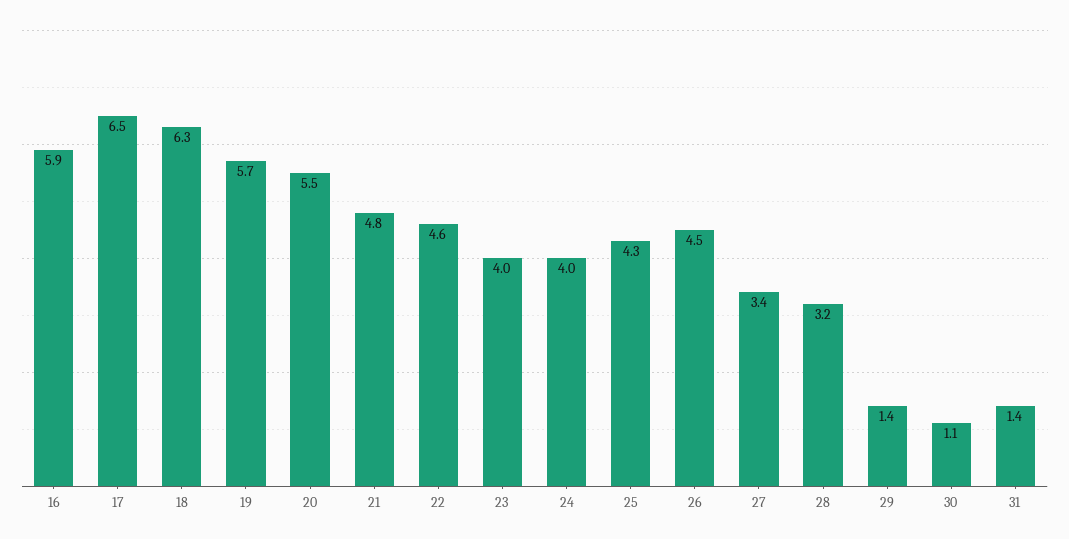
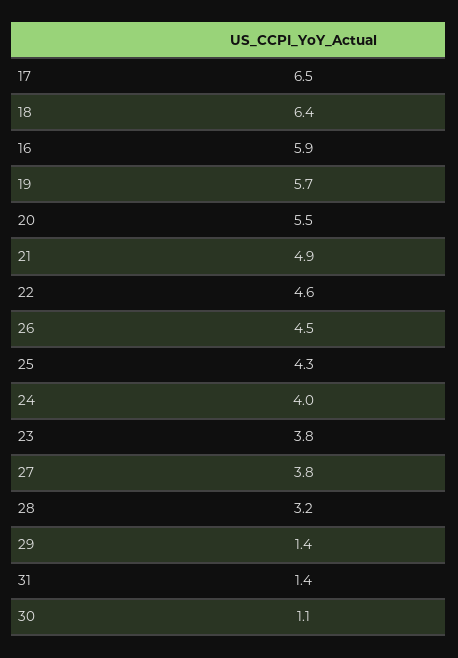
  {
    "16": 5.9,
    "17": 6.5,
-   "18": 6.3,
+   "18": 6.4,
    "19": 5.7,
    "20": 5.5,
-   "21": 4.8,
+   "21": 4.9,
    "22": 4.6,
-   "23": 4,
+   "23": 3.8,
    "24": 4,
    "25": 4.3,
    "26": 4.5,
-   "27": 3.4,
+   "27": 3.8,
    "28": 3.2,
    "29": 1.4,
    "30": 1.1,
    "31": 1.4
  }

